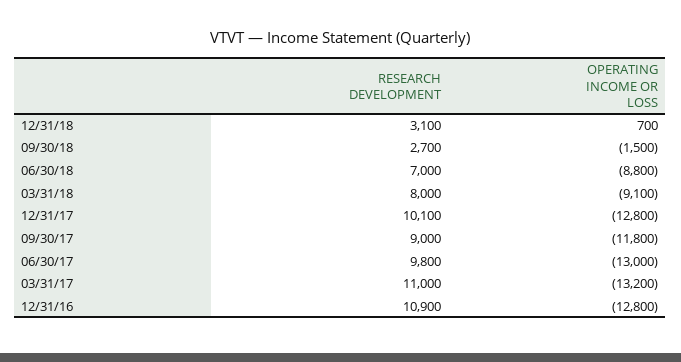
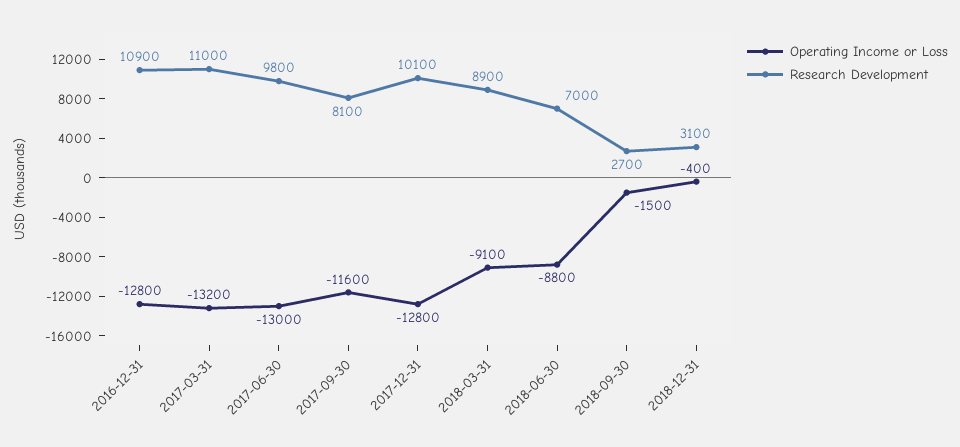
  {
    "RESEARCH DEVELOPMENT": {
      "12/31/18": 3100,
      "09/30/18": 2700,
      "06/30/18": 7000,
-     "03/31/18": 8000,
+     "03/31/18": 8900,
      "12/31/17": 10100,
-     "09/30/17": 9000,
+     "09/30/17": 8100,
      "06/30/17": 9800,
      "03/31/17": 11000,
      "12/31/16": 10900
    },
    "OPERATING INCOME OR LOSS": {
-     "12/31/18": 700,
+     "12/31/18": -400,
      "09/30/18": -1500,
      "06/30/18": -8800,
      "03/31/18": -9100,
      "12/31/17": -12800,
-     "09/30/17": -11800,
+     "09/30/17": -11600,
      "06/30/17": -13000,
      "03/31/17": -13200,
      "12/31/16": -12800
    }
  }

